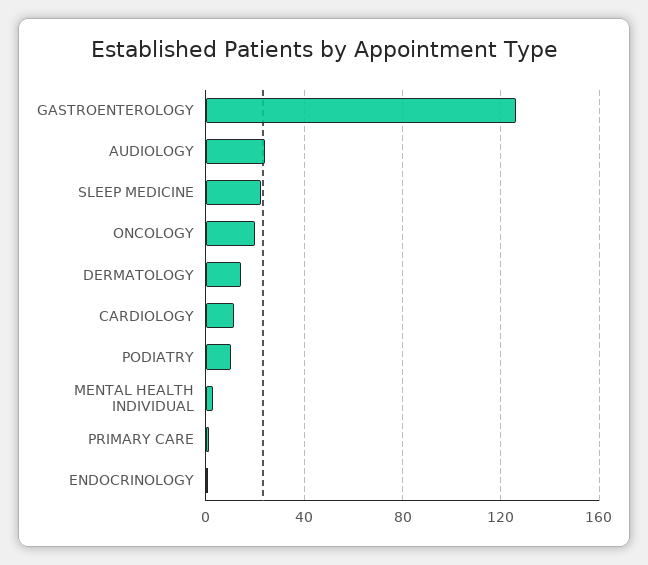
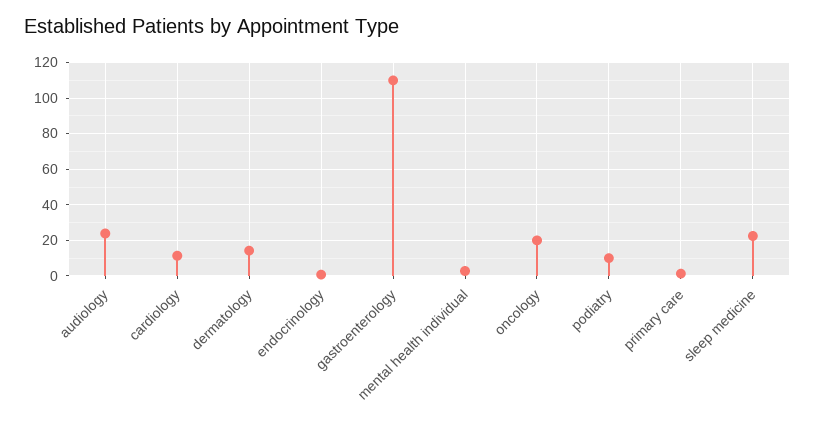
  {
-   "GASTROENTEROLOGY": 125,
+   "GASTROENTEROLOGY": 110,
    "AUDIOLOGY": 25,
    "SLEEP MEDICINE": 25,
    "ONCOLOGY": 20,
    "DERMATOLOGY": 15,
    "CARDIOLOGY": 10,
    "PODIATRY": 10,
    "MENTAL HEALTH INDIVIDUAL": 5,
    "PRIMARY CARE": 0,
    "ENDOCRINOLOGY": 0
  }

